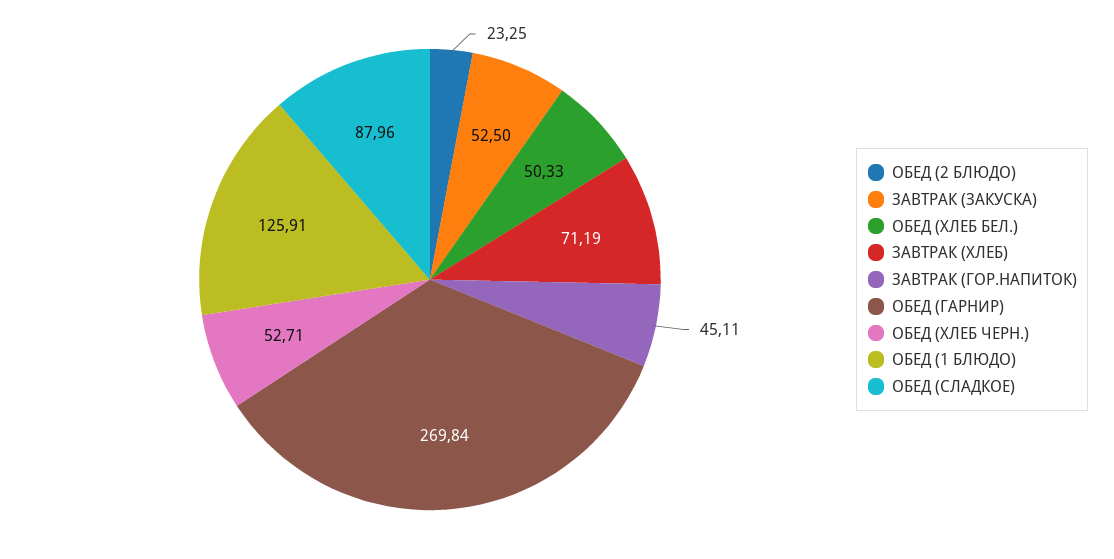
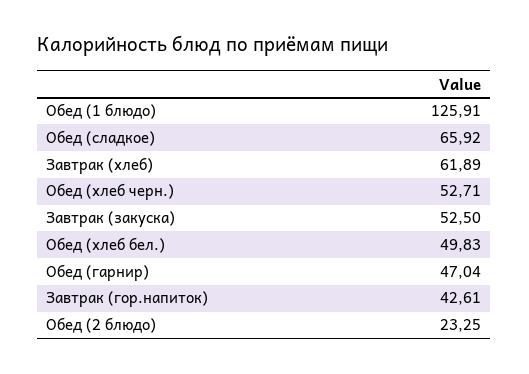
  {
    "ОБЕД (2 БЛЮДО)": 23.25,
    "ЗАВТРАК (ЗАКУСКА)": 52.5,
-   "ОБЕД (ХЛЕБ БЕЛ.)": 50.33,
+   "ОБЕД (ХЛЕБ БЕЛ.)": 49.83,
-   "ЗАВТРАК (ХЛЕБ)": 71.19,
+   "ЗАВТРАК (ХЛЕБ)": 61.89,
-   "ЗАВТРАК (ГОР.НАПИТОК)": 45.11,
+   "ЗАВТРАК (ГОР.НАПИТОК)": 42.61,
-   "ОБЕД (ГАРНИР)": 269.84,
+   "ОБЕД (ГАРНИР)": 47.04,
    "ОБЕД (ХЛЕБ ЧЕРН.)": 52.71,
    "ОБЕД (1 БЛЮДО)": 125.91,
-   "ОБЕД (СЛАДКОЕ)": 87.96
+   "ОБЕД (СЛАДКОЕ)": 65.92
  }

